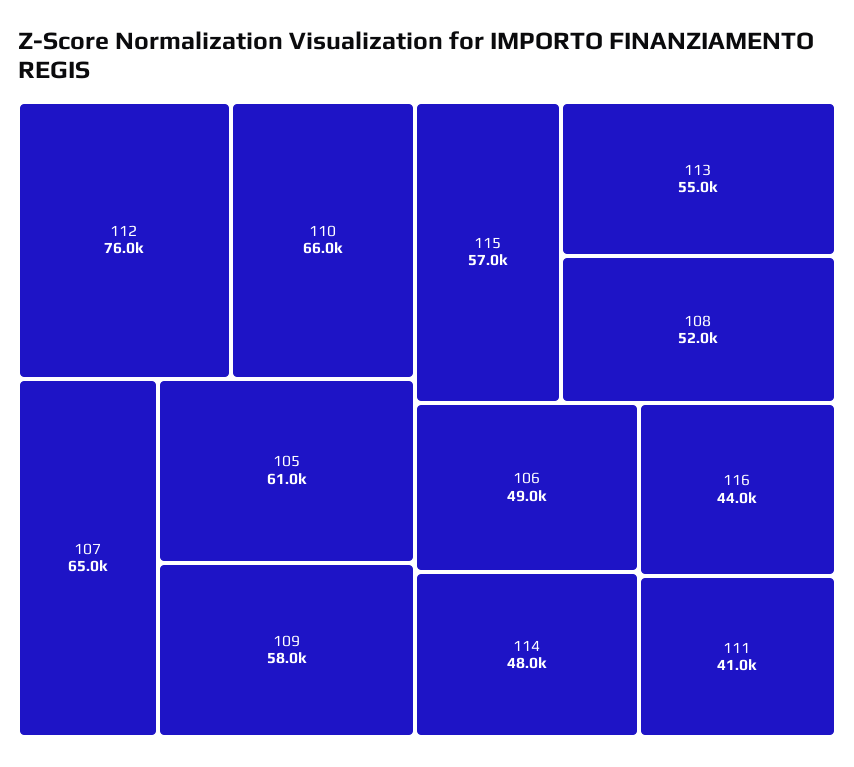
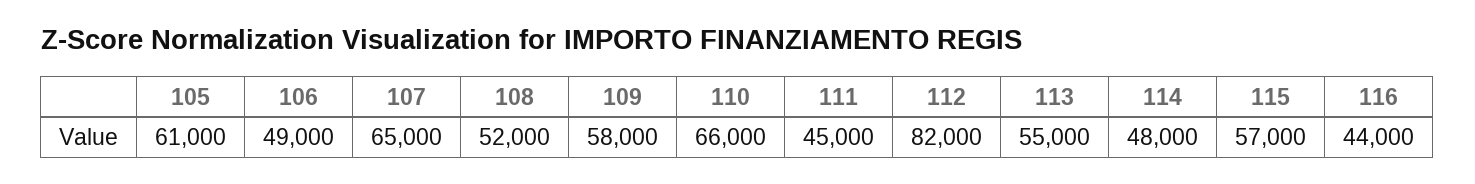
  {
-   "112": 76000,
+   "112": 82000,
    "110": 66000,
    "107": 65000,
    "105": 61000,
    "109": 58000,
    "115": 57000,
    "113": 55000,
    "108": 52000,
    "106": 49000,
    "114": 48000,
    "116": 44000,
-   "111": 41000
+   "111": 45000
  }

